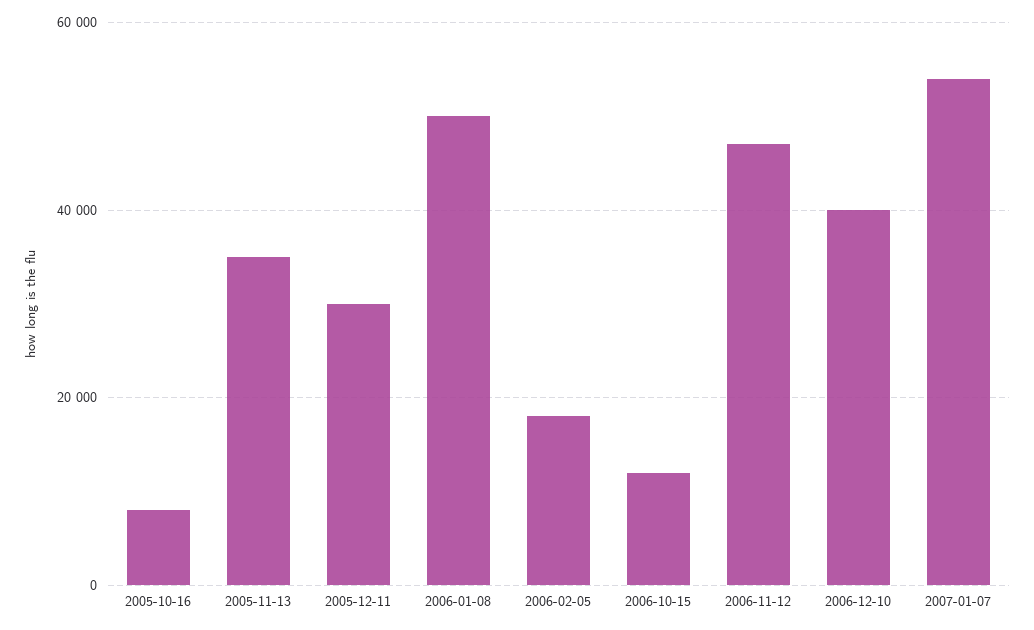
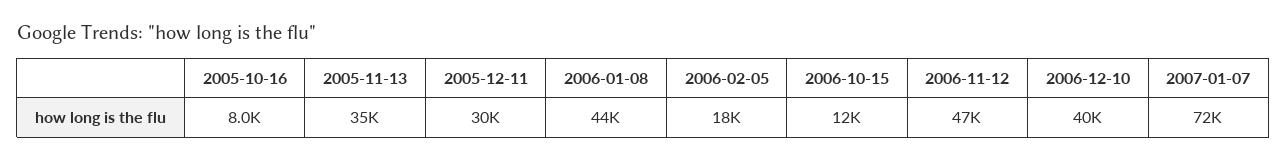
  {
    "2005-10-16": 8000,
    "2005-11-13": 35000,
    "2005-12-11": 30000,
-   "2006-01-08": 50000,
+   "2006-01-08": 44000,
    "2006-02-05": 18000,
    "2006-10-15": 12000,
    "2006-11-12": 47000,
    "2006-12-10": 40000,
-   "2007-01-07": 54000
+   "2007-01-07": 72000
  }

